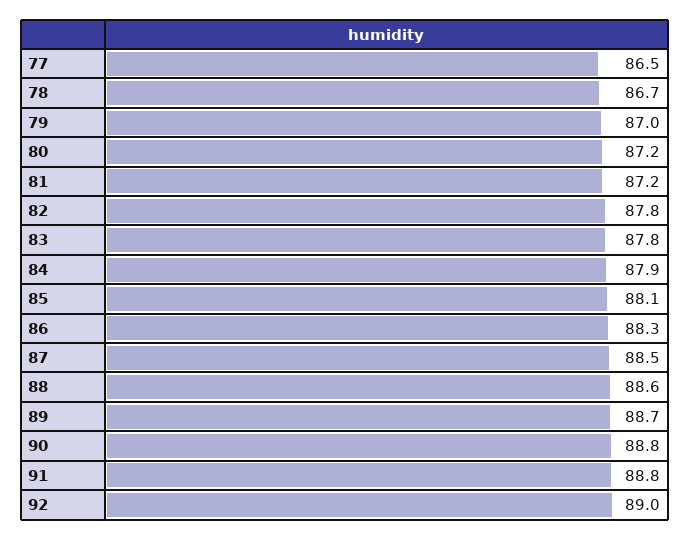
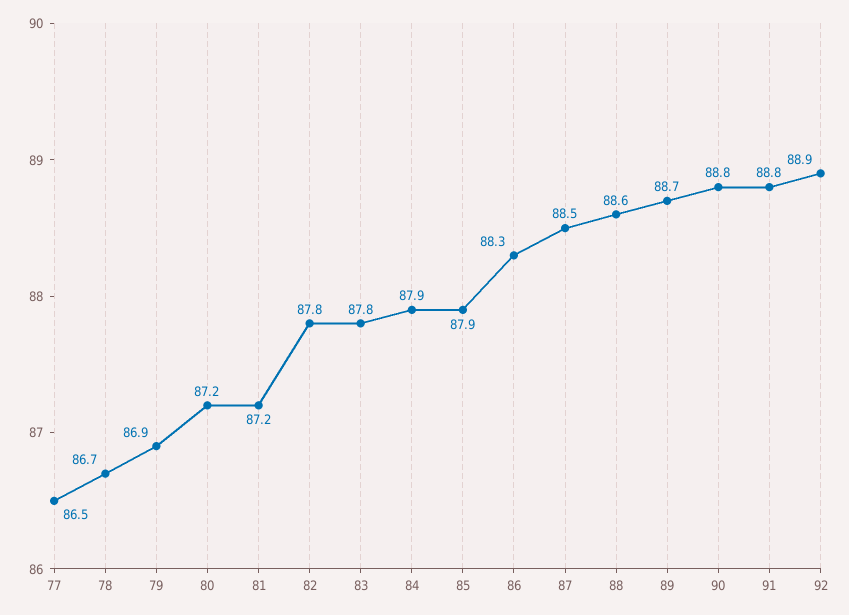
  {
    "77": 86.5,
    "78": 86.7,
-   "79": 87,
+   "79": 86.9,
    "80": 87.2,
    "81": 87.2,
    "82": 87.8,
    "83": 87.8,
    "84": 87.9,
-   "85": 88.1,
+   "85": 87.9,
    "86": 88.3,
    "87": 88.5,
    "88": 88.6,
    "89": 88.7,
    "90": 88.8,
    "91": 88.8,
-   "92": 89
+   "92": 88.9
  }

